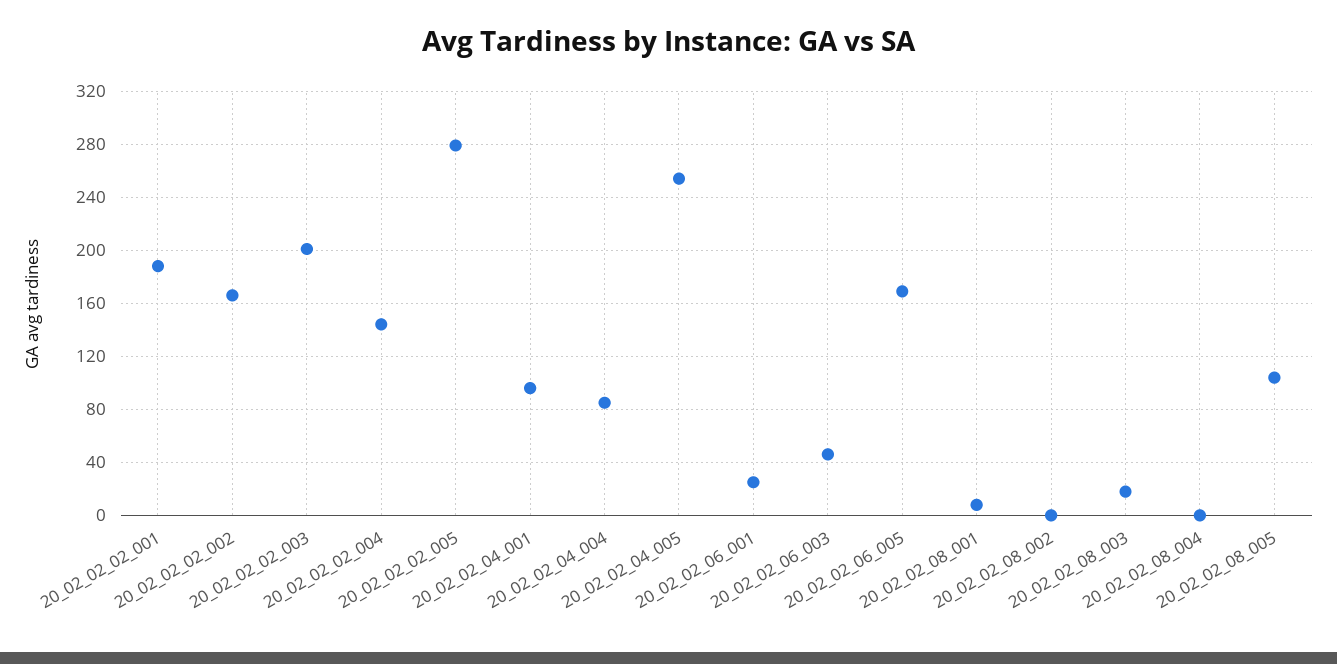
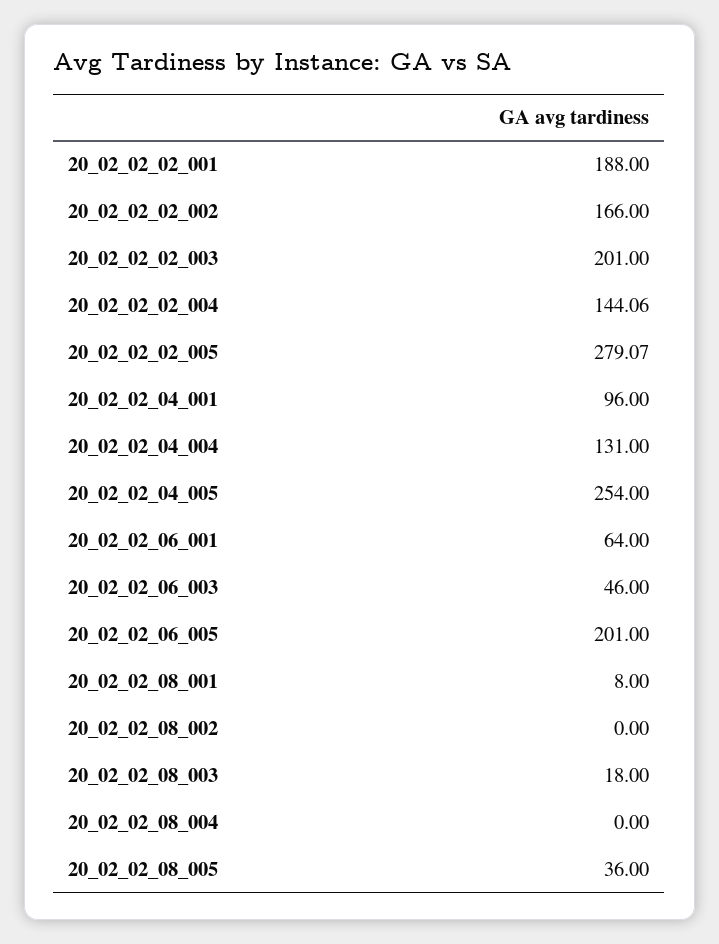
  {
    "20_02_02_02_001": 188,
    "20_02_02_02_002": 166,
    "20_02_02_02_003": 201,
    "20_02_02_02_004": 144.06,
    "20_02_02_02_005": 279.07,
    "20_02_02_04_001": 96,
-   "20_02_02_04_004": 85,
+   "20_02_02_04_004": 131,
    "20_02_02_04_005": 254,
-   "20_02_02_06_001": 25,
+   "20_02_02_06_001": 64,
    "20_02_02_06_003": 46,
-   "20_02_02_06_005": 170,
+   "20_02_02_06_005": 201,
    "20_02_02_08_001": 8,
    "20_02_02_08_002": 0,
    "20_02_02_08_003": 18,
    "20_02_02_08_004": 0,
-   "20_02_02_08_005": 105
+   "20_02_02_08_005": 36
  }

